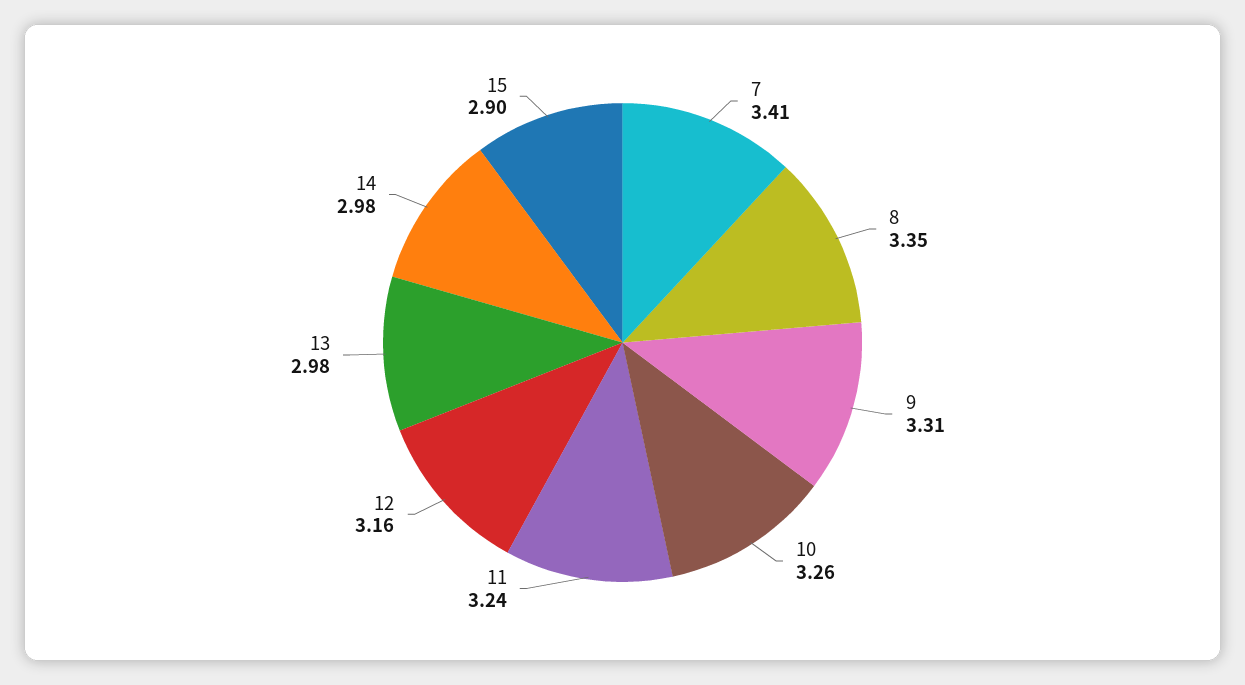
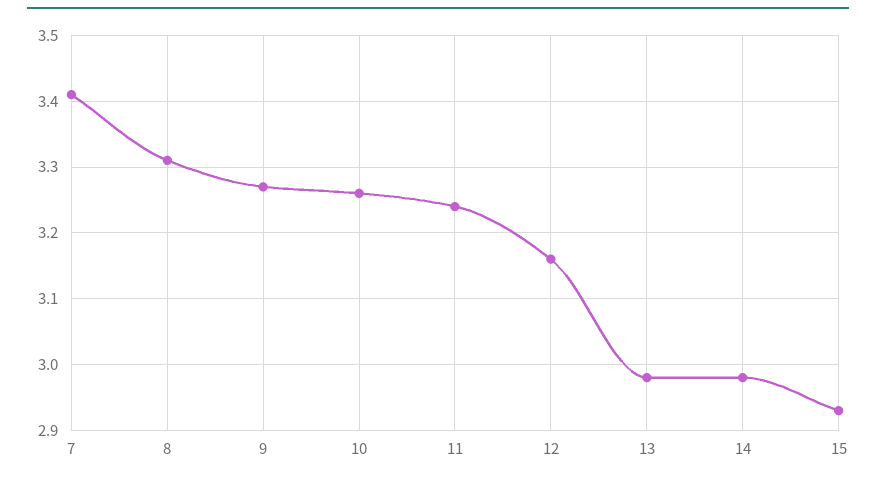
  {
    "7": 3.41,
-   "8": 3.35,
+   "8": 3.31,
-   "9": 3.31,
+   "9": 3.27,
    "10": 3.26,
    "11": 3.24,
    "12": 3.16,
    "13": 2.98,
    "14": 2.98,
-   "15": 2.9
+   "15": 2.93
  }

